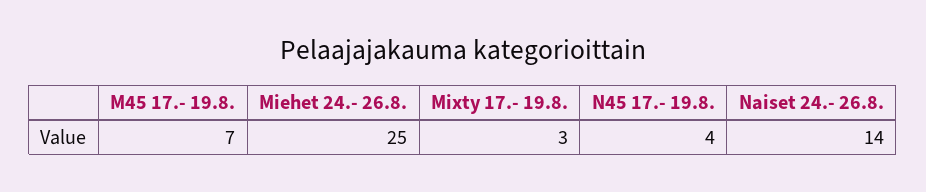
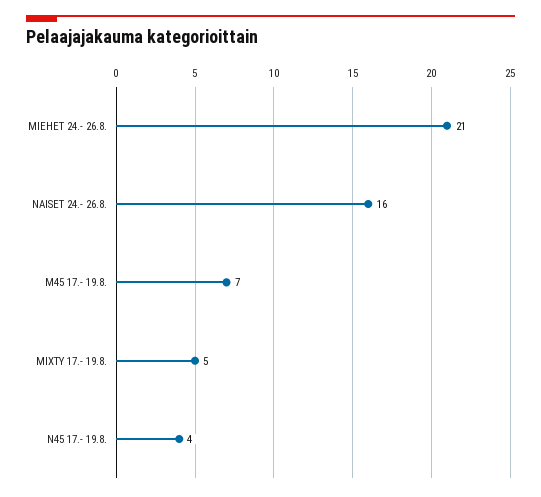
  {
    "M45 17.- 19.8.": 7,
-   "Miehet 24.- 26.8.": 25,
+   "Miehet 24.- 26.8.": 21,
-   "Mixty 17.- 19.8.": 3,
+   "Mixty 17.- 19.8.": 5,
    "N45 17.- 19.8.": 4,
-   "Naiset 24.- 26.8.": 14
+   "Naiset 24.- 26.8.": 16
  }

